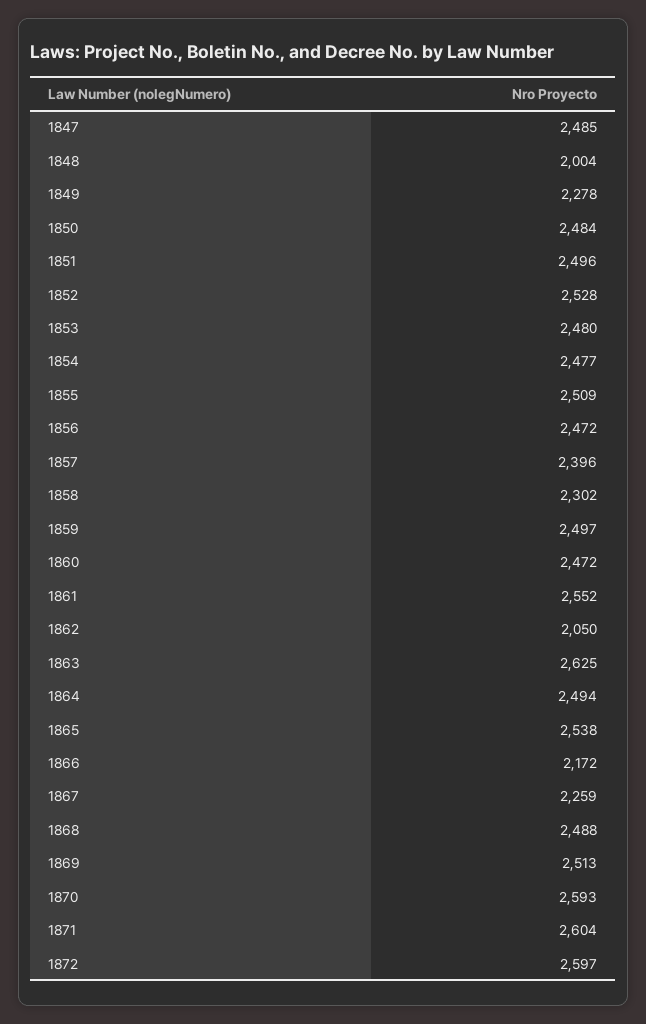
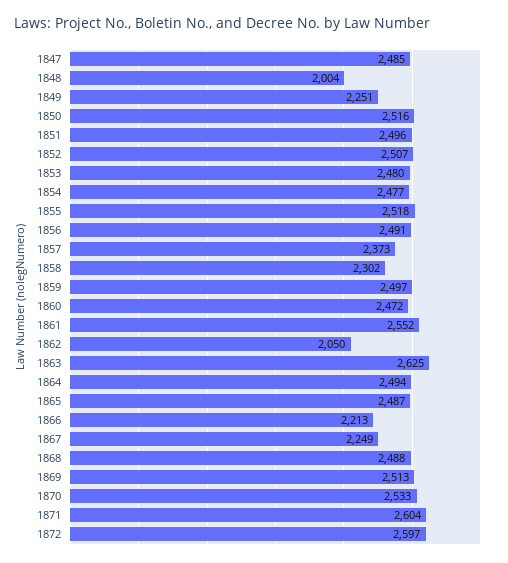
  {
    "1847": 2485,
    "1848": 2004,
-   "1849": 2278,
+   "1849": 2251,
-   "1850": 2484,
+   "1850": 2516,
    "1851": 2496,
-   "1852": 2528,
+   "1852": 2507,
    "1853": 2480,
    "1854": 2477,
-   "1855": 2509,
+   "1855": 2518,
-   "1856": 2472,
+   "1856": 2491,
-   "1857": 2396,
+   "1857": 2373,
    "1858": 2302,
    "1859": 2497,
    "1860": 2472,
    "1861": 2552,
    "1862": 2050,
    "1863": 2625,
    "1864": 2494,
-   "1865": 2538,
+   "1865": 2487,
-   "1866": 2172,
+   "1866": 2213,
-   "1867": 2259,
+   "1867": 2249,
    "1868": 2488,
    "1869": 2513,
-   "1870": 2593,
+   "1870": 2533,
    "1871": 2604,
    "1872": 2597
  }

